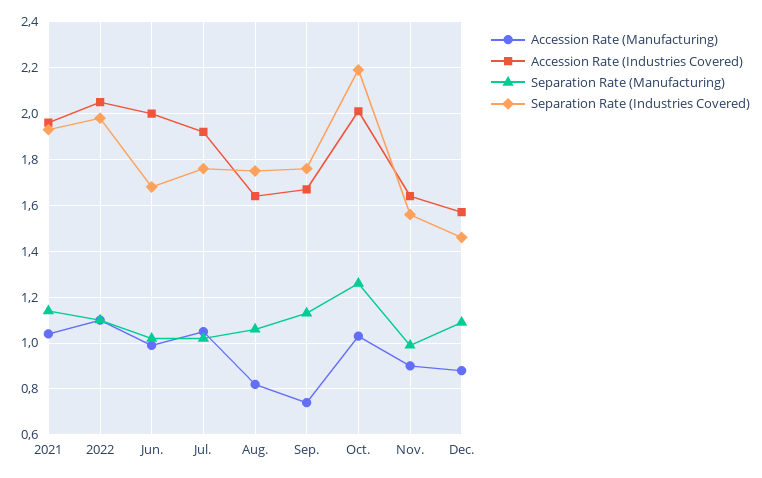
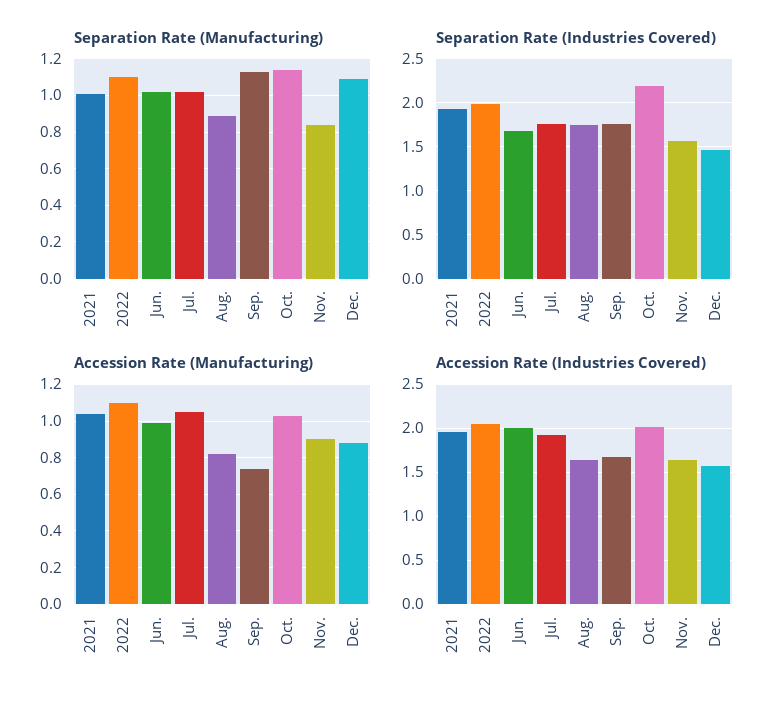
  {
    "Accession Rate (Manufacturing)": {
      "2021": 1.05,
      "2022": 1.1,
      "Jun.": 1,
      "Jul.": 1.05,
      "Aug.": 0.8,
      "Sep.": 0.75,
      "Oct.": 1.05,
      "Nov.": 0.9,
      "Dec.": 0.9
    },
    "Accession Rate (Industries Covered)": {
      "2021": 1.95,
      "2022": 2.05,
      "Jun.": 2,
      "Jul.": 1.9,
      "Aug.": 1.65,
      "Sep.": 1.65,
      "Oct.": 2,
      "Nov.": 1.65,
      "Dec.": 1.55
    },
    "Separation Rate (Manufacturing)": {
-     "2021": 1.15,
+     "2021": 1,
      "2022": 1.1,
      "Jun.": 1,
      "Jul.": 1,
-     "Aug.": 1.05,
+     "Aug.": 0.9,
      "Sep.": 1.15,
-     "Oct.": 1.25,
+     "Oct.": 1.15,
-     "Nov.": 1,
+     "Nov.": 0.85,
      "Dec.": 1.1
    },
    "Separation Rate (Industries Covered)": {
      "2021": 1.95,
      "2022": 2,
      "Jun.": 1.7,
      "Jul.": 1.75,
      "Aug.": 1.75,
      "Sep.": 1.75,
      "Oct.": 2.2,
      "Nov.": 1.55,
      "Dec.": 1.45
    }
  }

